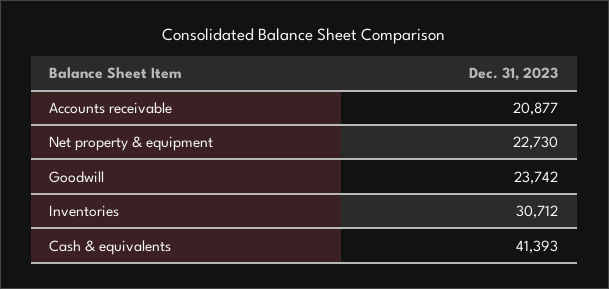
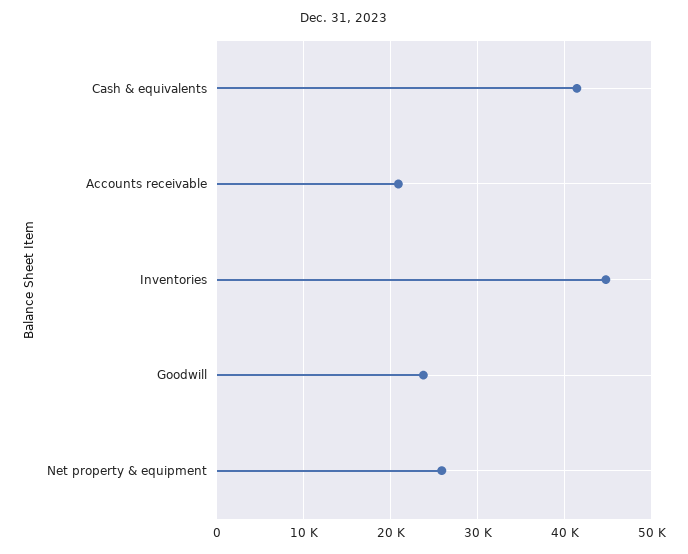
  {
    "Accounts receivable": 20877,
-   "Net property & equipment": 22730,
+   "Net property & equipment": 26000,
    "Goodwill": 23742,
-   "Inventories": 30712,
+   "Inventories": 45000,
    "Cash & equivalents": 41393
  }

